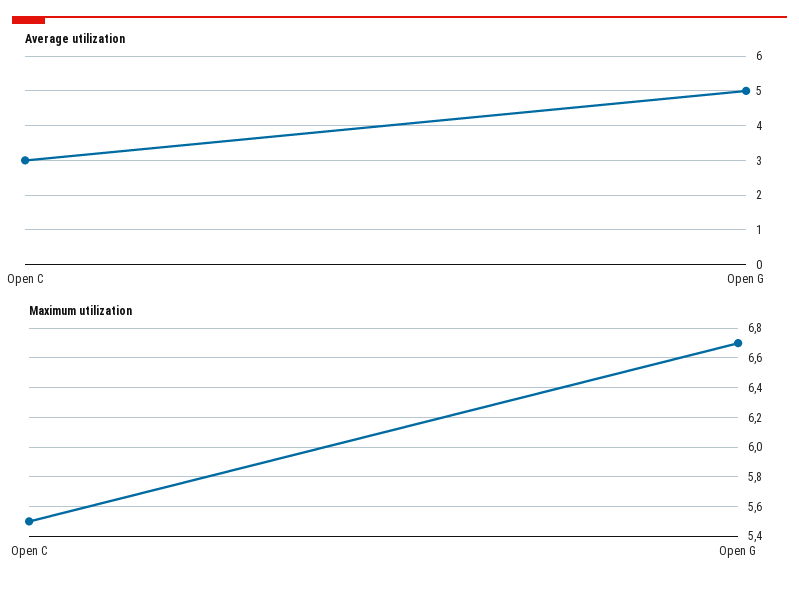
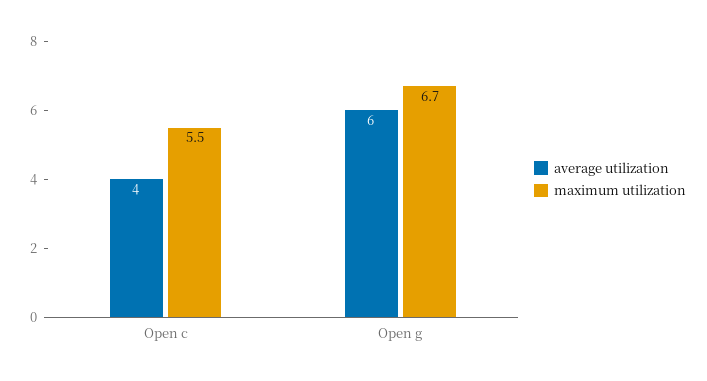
  {
    "Average utilization": {
-     "Open C": 3,
+     "Open C": 4,
-     "Open G": 5
+     "Open G": 6
    },
    "Maximum utilization": {
      "Open C": 5.5,
      "Open G": 6.7
    }
  }

